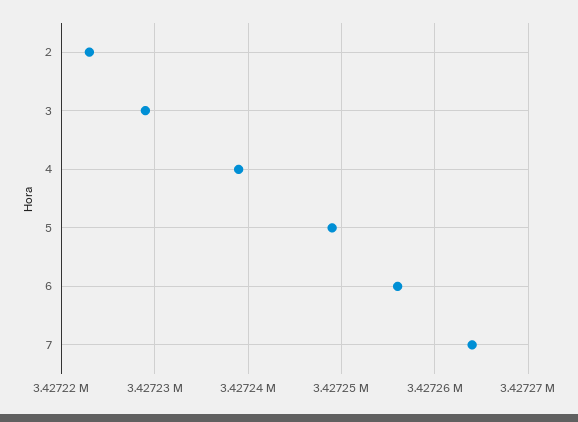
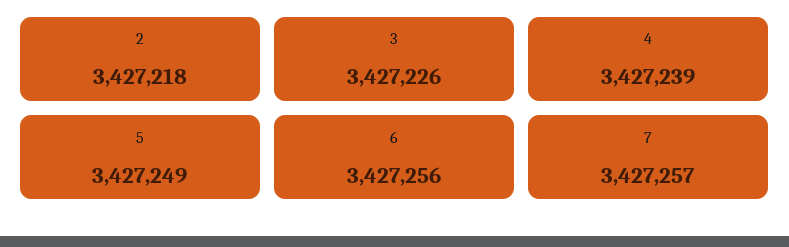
  {
-   "2": 3427223,
+   "2": 3427218,
-   "3": 3427229,
+   "3": 3427226,
    "4": 3427239,
    "5": 3427249,
    "6": 3427256,
-   "7": 3427264
+   "7": 3427257
  }

